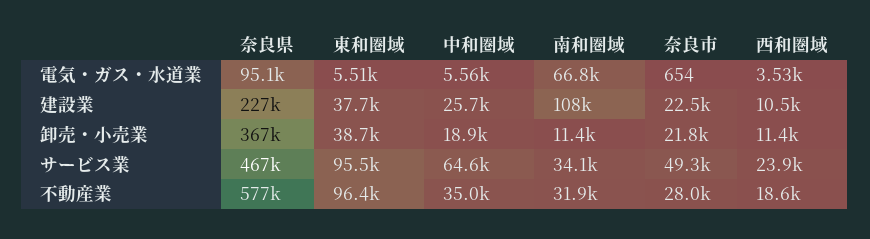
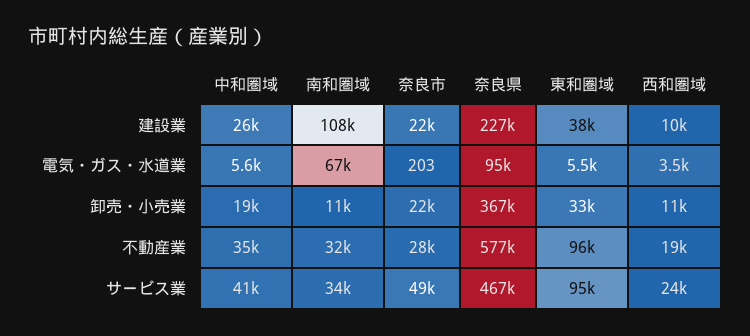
  {
    "奈良県": {
      "電気・ガス・水道業": 95100,
      "建設業": 227000,
      "卸売・小売業": 367000,
      "サービス業": 467000,
      "不動産業": 577000
    },
    "東和圏域": {
      "電気・ガス・水道業": 5510,
      "建設業": 37700,
-     "卸売・小売業": 38700,
+     "卸売・小売業": 33000,
      "サービス業": 95500,
      "不動産業": 96400
    },
    "中和圏域": {
      "電気・ガス・水道業": 5560,
      "建設業": 25700,
      "卸売・小売業": 18900,
-     "サービス業": 64600,
+     "サービス業": 41000,
      "不動産業": 35000
    },
    "南和圏域": {
      "電気・ガス・水道業": 66800,
      "建設業": 108000,
      "卸売・小売業": 11400,
      "サービス業": 34100,
      "不動産業": 31900
    },
    "奈良市": {
-     "電気・ガス・水道業": 654,
+     "電気・ガス・水道業": 203,
      "建設業": 22500,
      "卸売・小売業": 21800,
      "サービス業": 49300,
      "不動産業": 28000
    },
    "西和圏域": {
      "電気・ガス・水道業": 3530,
      "建設業": 10500,
      "卸売・小売業": 11400,
      "サービス業": 23900,
      "不動産業": 18600
    }
  }

